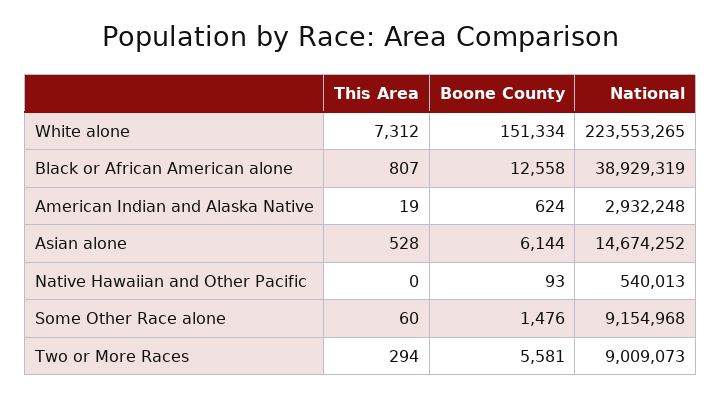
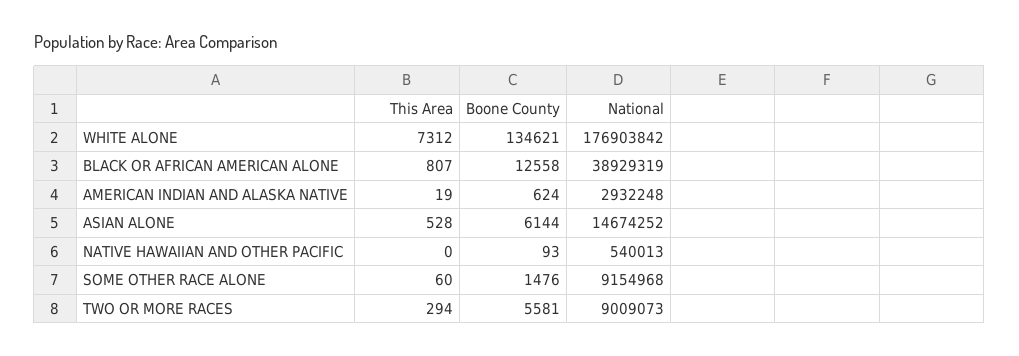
  {
    "This Area": {
      "White alone": 7312,
      "Black or African American alone": 807,
      "American Indian and Alaska Native": 19,
      "Asian alone": 528,
      "Native Hawaiian and Other Pacific": 0,
      "Some Other Race alone": 60,
      "Two or More Races": 294
    },
    "Boone County": {
-     "White alone": 151334,
+     "White alone": 134621,
      "Black or African American alone": 12558,
      "American Indian and Alaska Native": 624,
      "Asian alone": 6144,
      "Native Hawaiian and Other Pacific": 93,
      "Some Other Race alone": 1476,
      "Two or More Races": 5581
    },
    "National": {
-     "White alone": 223553265,
+     "White alone": 176903842,
      "Black or African American alone": 38929319,
      "American Indian and Alaska Native": 2932248,
      "Asian alone": 14674252,
      "Native Hawaiian and Other Pacific": 540013,
      "Some Other Race alone": 9154968,
      "Two or More Races": 9009073
    }
  }

